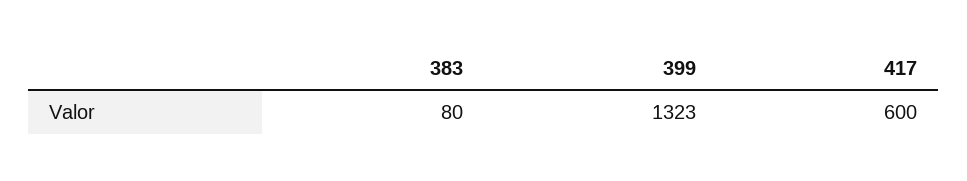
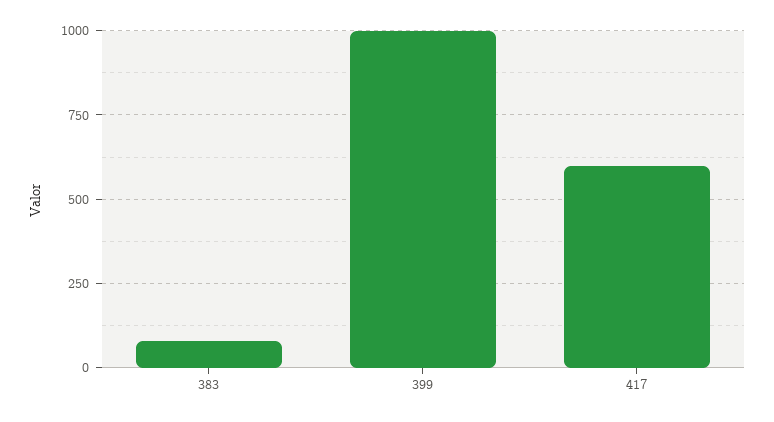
  {
    "383": 80,
-   "399": 1323,
+   "399": 1000,
    "417": 600
  }

